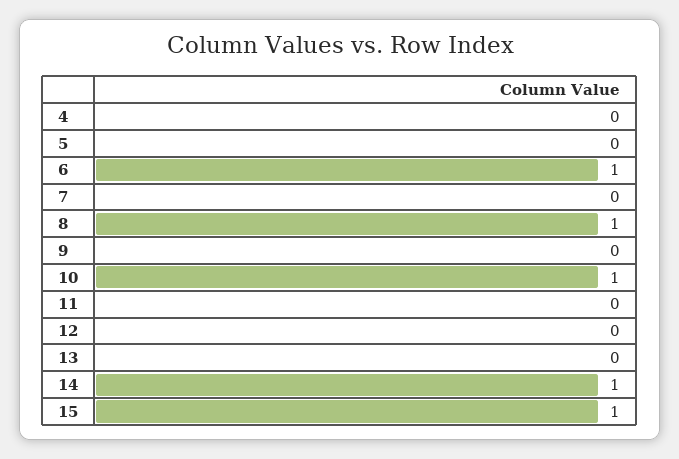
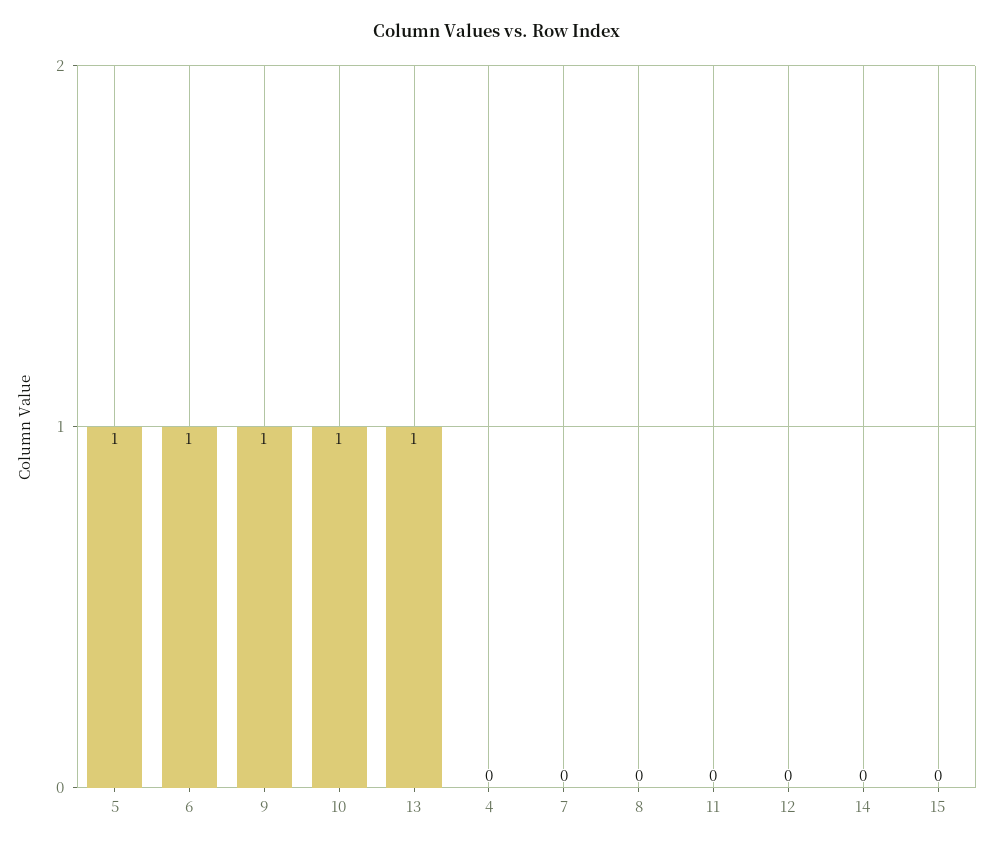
  {
    "4": 0,
-   "5": 0,
+   "5": 1,
    "6": 1,
    "7": 0,
-   "8": 1,
+   "8": 0,
-   "9": 0,
+   "9": 1,
    "10": 1,
    "11": 0,
    "12": 0,
-   "13": 0,
+   "13": 1,
-   "14": 1,
+   "14": 0,
-   "15": 1
+   "15": 0
  }

